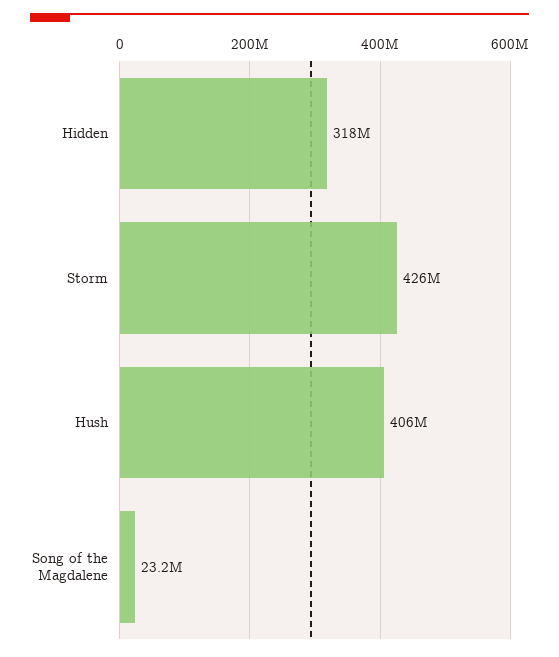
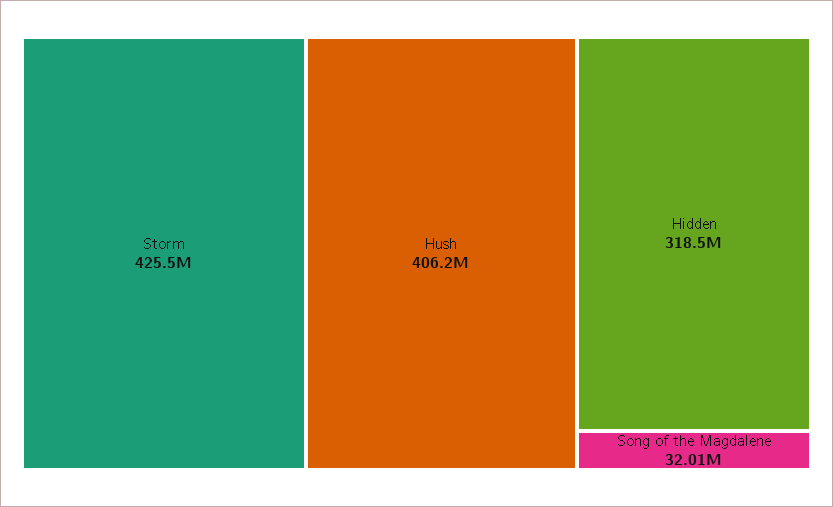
  {
    "Hidden": 318500000,
    "Storm": 425500000,
    "Hush": 406200000,
-   "Song of the Magdalene": 23200000
+   "Song of the Magdalene": 32010000
  }

